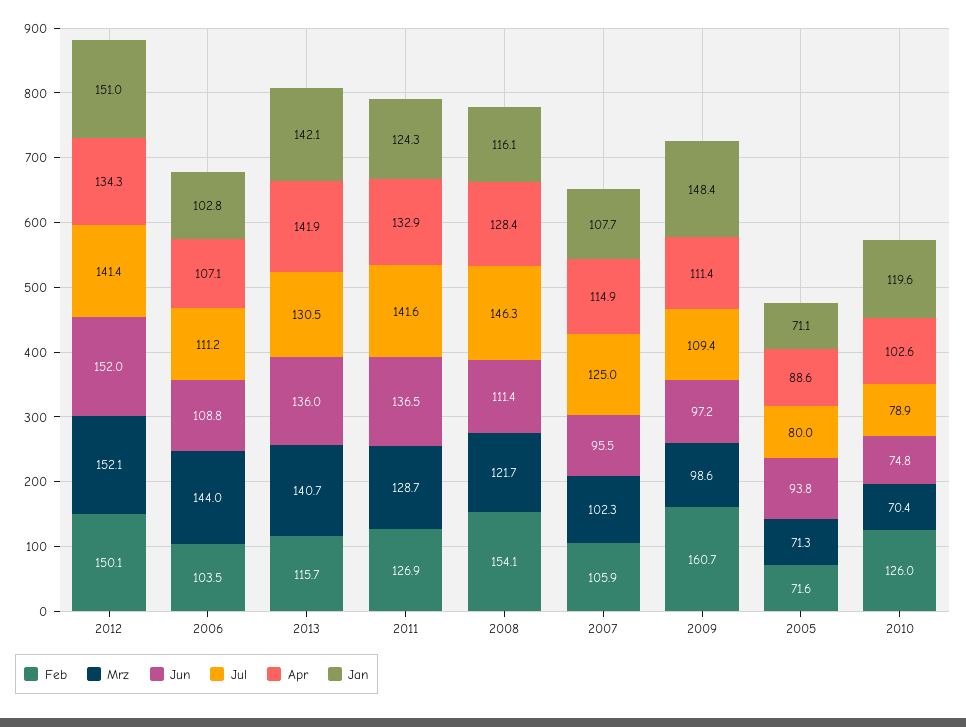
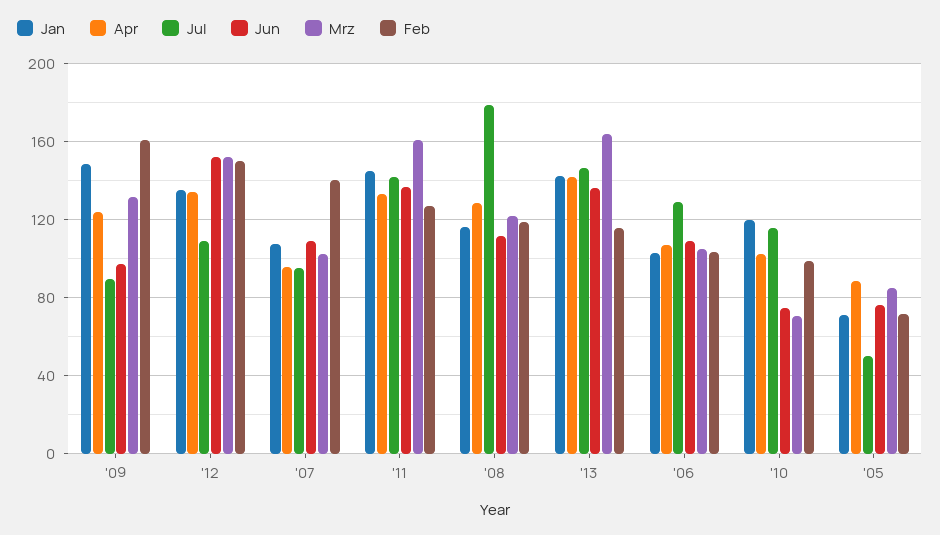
  {
    "Feb": {
      "2012": 150.1,
      "2006": 103.5,
      "2013": 115.7,
      "2011": 126.9,
-     "2008": 154.1,
+     "2008": 120,
-     "2007": 105.9,
+     "2007": 140,
      "2009": 160.7,
      "2005": 71.6,
-     "2010": 126
+     "2010": 100
    },
    "Mrz": {
      "2012": 152.1,
-     "2006": 144,
+     "2006": 105,
-     "2013": 140.7,
+     "2013": 165,
-     "2011": 128.7,
+     "2011": 160,
      "2008": 121.7,
      "2007": 102.3,
-     "2009": 98.6,
+     "2009": 130,
-     "2005": 71.3,
+     "2005": 85,
      "2010": 70.4
    },
    "Jun": {
      "2012": 152,
      "2006": 108.8,
      "2013": 136,
      "2011": 136.5,
      "2008": 111.4,
-     "2007": 95.5,
+     "2007": 110,
      "2009": 97.2,
-     "2005": 93.8,
+     "2005": 75,
      "2010": 74.8
    },
    "Jul": {
-     "2012": 141.4,
+     "2012": 110,
-     "2006": 111.2,
+     "2006": 130,
-     "2013": 130.5,
+     "2013": 145,
      "2011": 141.6,
-     "2008": 146.3,
+     "2008": 180,
-     "2007": 125,
+     "2007": 95,
-     "2009": 109.4,
+     "2009": 90,
-     "2005": 80,
+     "2005": 50,
-     "2010": 78.9
+     "2010": 115
    },
    "Apr": {
      "2012": 134.3,
      "2006": 107.1,
      "2013": 141.9,
      "2011": 132.9,
      "2008": 128.4,
-     "2007": 114.9,
+     "2007": 95,
-     "2009": 111.4,
+     "2009": 125,
      "2005": 88.6,
      "2010": 102.6
    },
    "Jan": {
-     "2012": 151,
+     "2012": 135,
      "2006": 102.8,
      "2013": 142.1,
-     "2011": 124.3,
+     "2011": 145,
      "2008": 116.1,
      "2007": 107.7,
      "2009": 148.4,
      "2005": 71.1,
      "2010": 119.6
    }
  }

